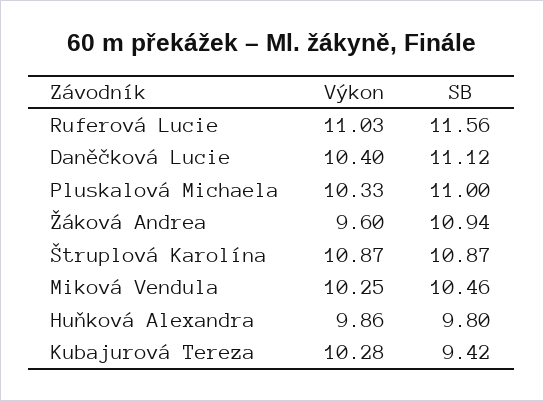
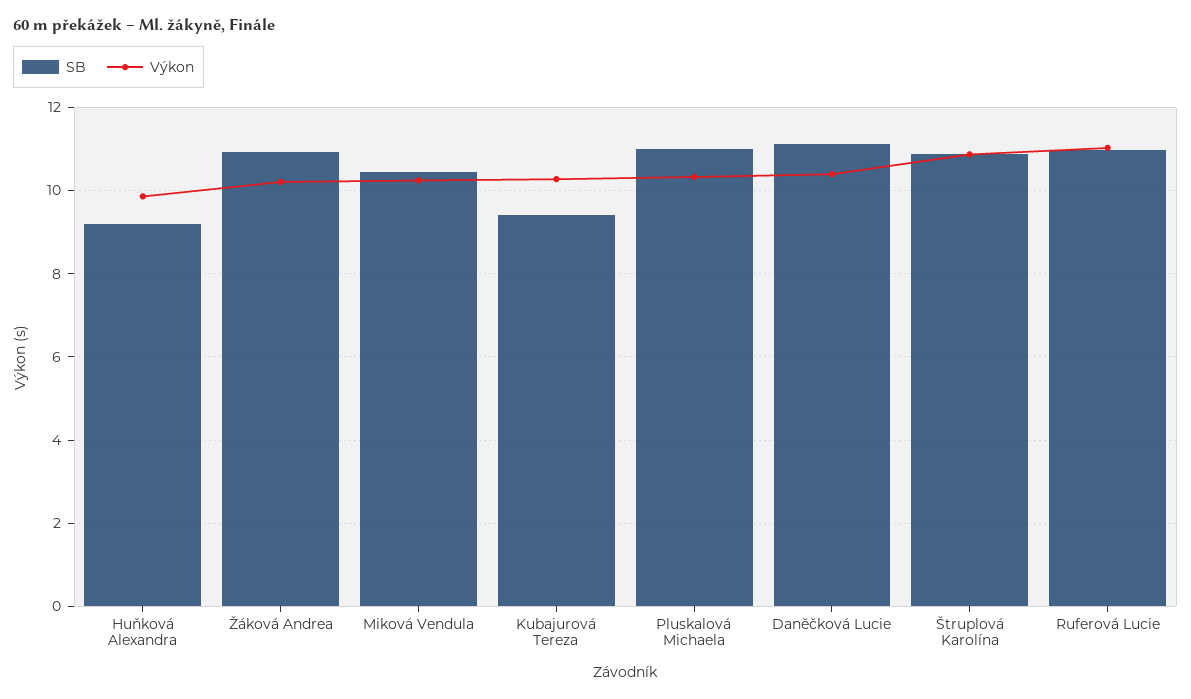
  {
    "Výkon": {
      "Ruferová Lucie": 11.03,
      "Daněčková Lucie": 10.4,
      "Pluskalová Michaela": 10.33,
-     "Žáková Andrea": 9.6,
+     "Žáková Andrea": 10.2,
      "Štruplová Karolína": 10.87,
      "Miková Vendula": 10.25,
      "Huňková Alexandra": 9.86,
      "Kubajurová Tereza": 10.28
    },
    "SB": {
-     "Ruferová Lucie": 11.56,
+     "Ruferová Lucie": 11,
      "Daněčková Lucie": 11.12,
      "Pluskalová Michaela": 11,
      "Žáková Andrea": 10.94,
      "Štruplová Karolína": 10.87,
      "Miková Vendula": 10.46,
-     "Huňková Alexandra": 9.8,
+     "Huňková Alexandra": 9.2,
      "Kubajurová Tereza": 9.42
    }
  }

